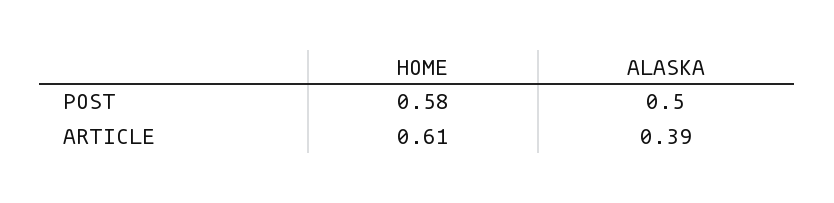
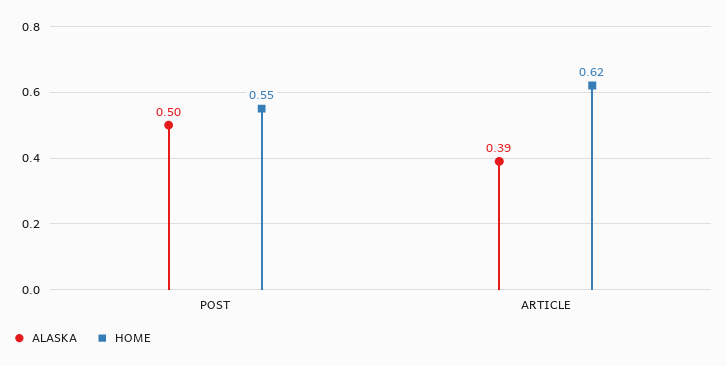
  {
    "HOME": {
-     "POST": 0.58,
+     "POST": 0.55,
-     "ARTICLE": 0.61
+     "ARTICLE": 0.62
    },
    "ALASKA": {
      "POST": 0.5,
      "ARTICLE": 0.39
    }
  }

